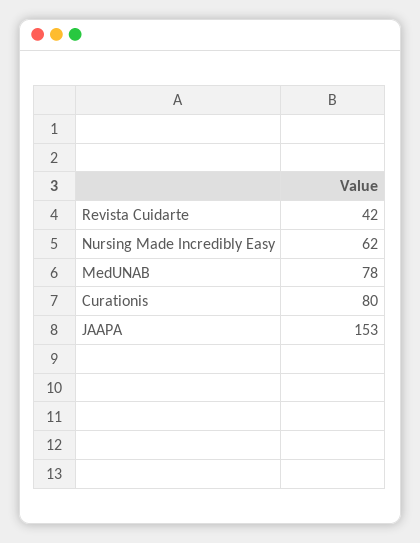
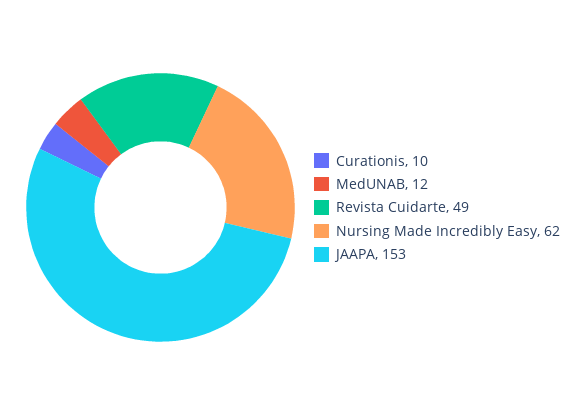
  {
-   "Revista Cuidarte": 42,
+   "Revista Cuidarte": 49,
    "Nursing Made Incredibly Easy": 62,
-   "MedUNAB": 78,
+   "MedUNAB": 12,
-   "Curationis": 80,
+   "Curationis": 10,
    "JAAPA": 153
  }

